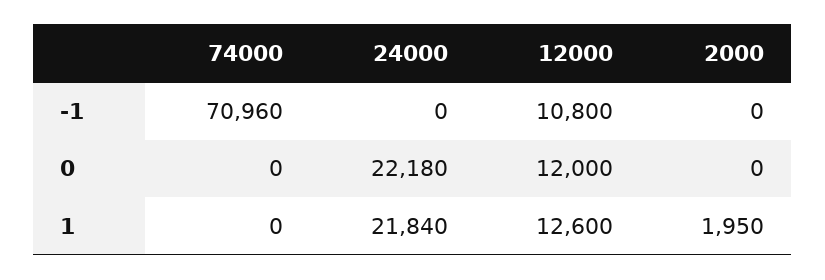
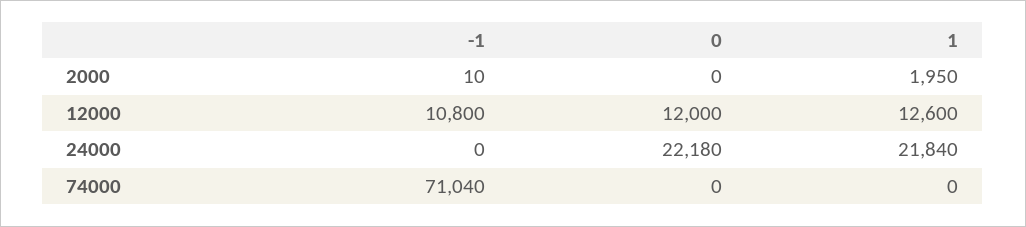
  {
    "74000": {
-     "-1": 70960,
+     "-1": 71040,
      "0": 0,
      "1": 0
    },
    "24000": {
      "-1": 0,
      "0": 22180,
      "1": 21840
    },
    "12000": {
      "-1": 10800,
      "0": 12000,
      "1": 12600
    },
    "2000": {
-     "-1": 0,
+     "-1": 10,
      "0": 0,
      "1": 1950
    }
  }

